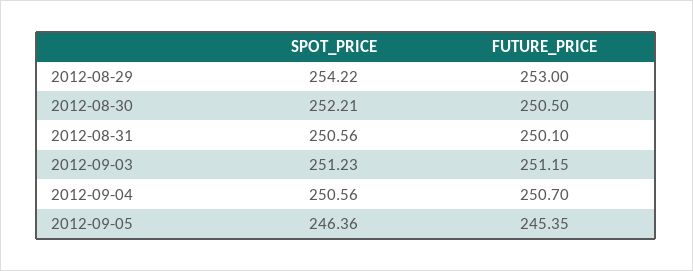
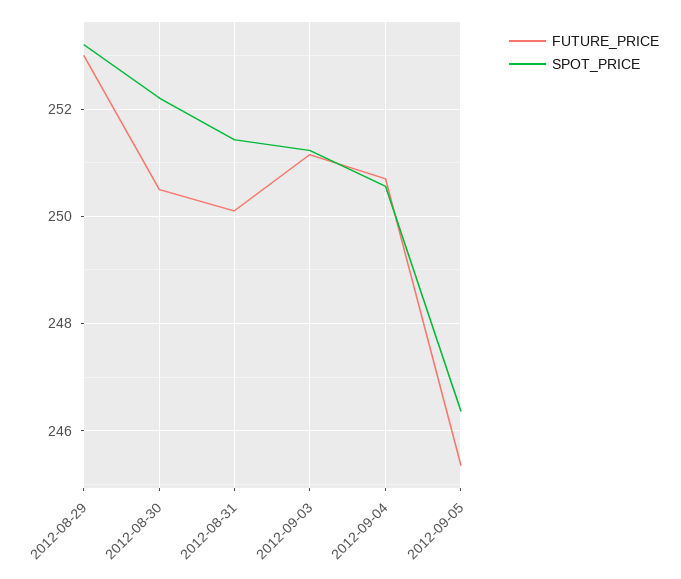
  {
    "SPOT_PRICE": {
-     "2012-08-29": 254.22,
+     "2012-08-29": 253.2,
      "2012-08-30": 252.21,
-     "2012-08-31": 250.56,
+     "2012-08-31": 251.4,
      "2012-09-03": 251.23,
      "2012-09-04": 250.56,
      "2012-09-05": 246.36
    },
    "FUTURE_PRICE": {
      "2012-08-29": 253,
      "2012-08-30": 250.5,
      "2012-08-31": 250.1,
      "2012-09-03": 251.15,
      "2012-09-04": 250.7,
      "2012-09-05": 245.35
    }
  }

